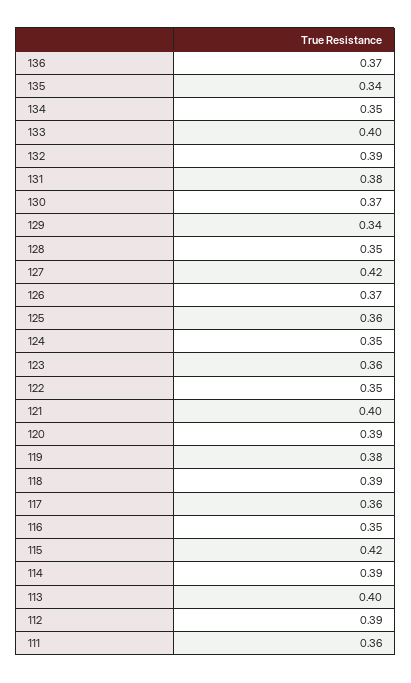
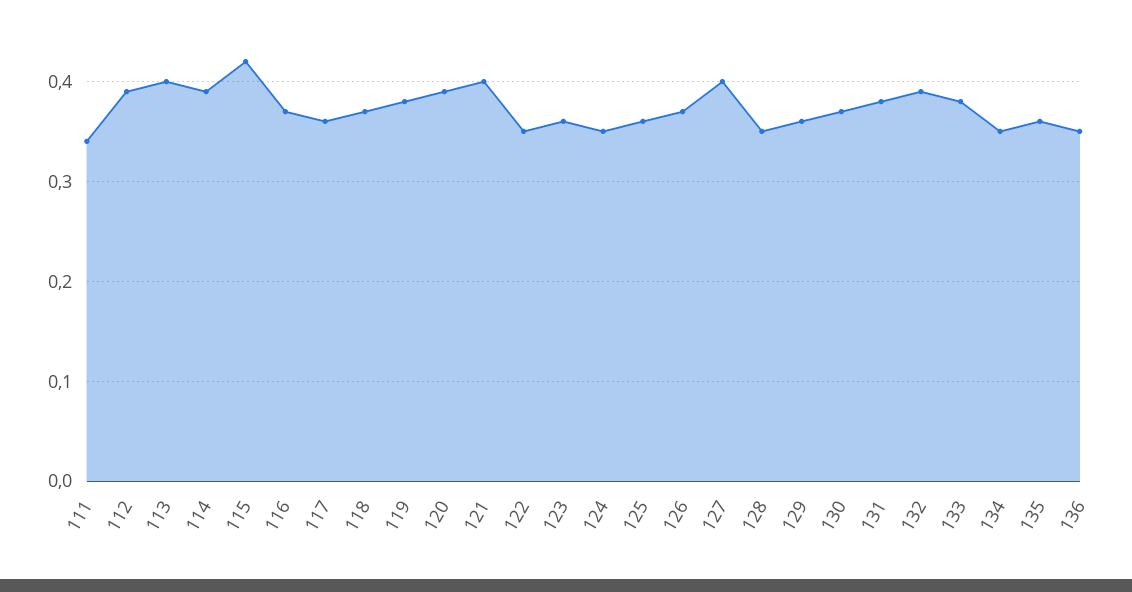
  {
-   "136": 0.37,
+   "136": 0.35,
-   "135": 0.34,
+   "135": 0.36,
    "134": 0.35,
-   "133": 0.4,
+   "133": 0.38,
    "132": 0.39,
    "131": 0.38,
    "130": 0.37,
-   "129": 0.34,
+   "129": 0.36,
    "128": 0.35,
-   "127": 0.42,
+   "127": 0.4,
    "126": 0.37,
    "125": 0.36,
    "124": 0.35,
    "123": 0.36,
    "122": 0.35,
    "121": 0.4,
    "120": 0.39,
    "119": 0.38,
-   "118": 0.39,
+   "118": 0.37,
    "117": 0.36,
-   "116": 0.35,
+   "116": 0.37,
    "115": 0.42,
    "114": 0.39,
    "113": 0.4,
    "112": 0.39,
-   "111": 0.36
+   "111": 0.34
  }

